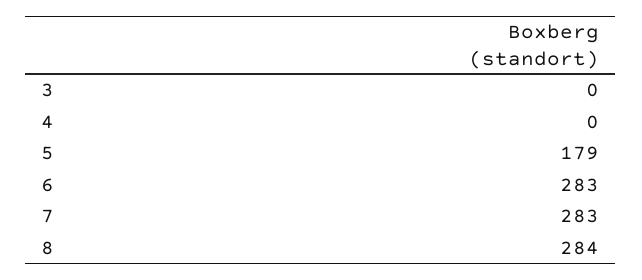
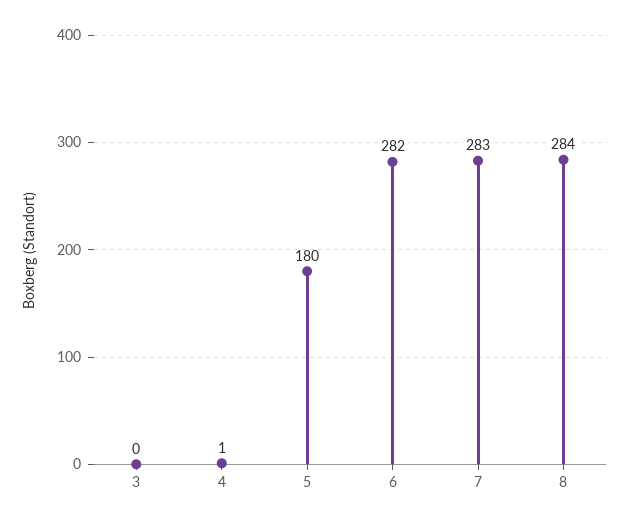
  {
    "3": 0,
-   "4": 0,
+   "4": 1,
-   "5": 179,
+   "5": 180,
-   "6": 283,
+   "6": 282,
    "7": 283,
    "8": 284
  }

